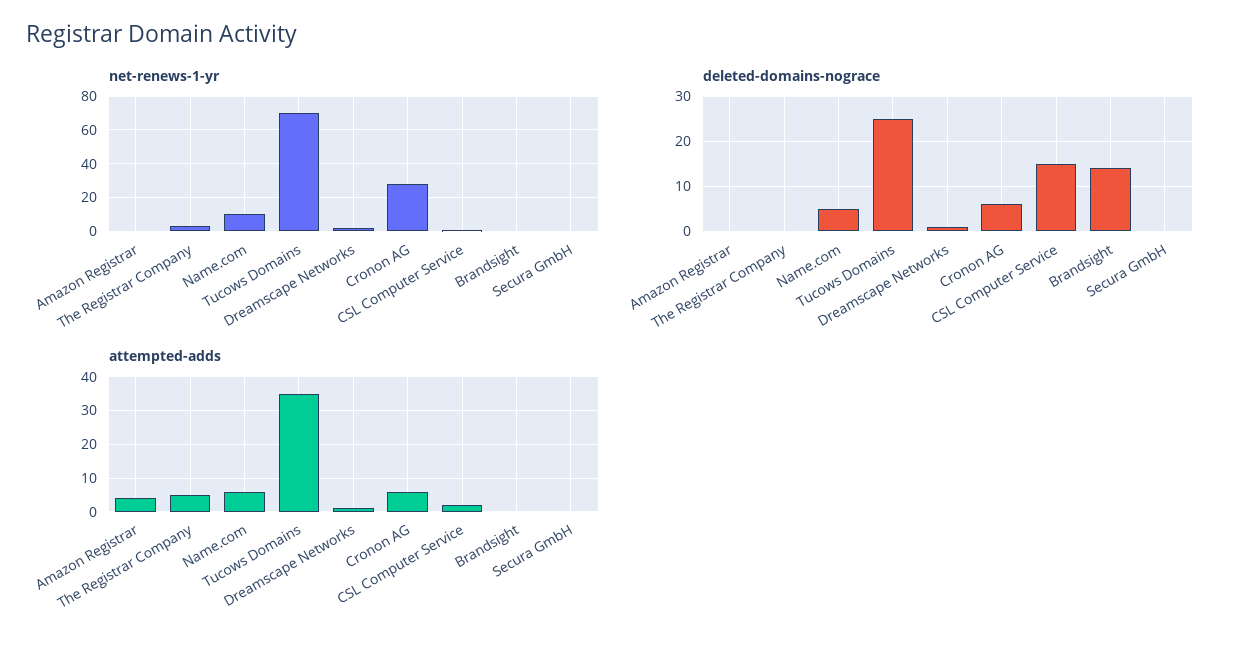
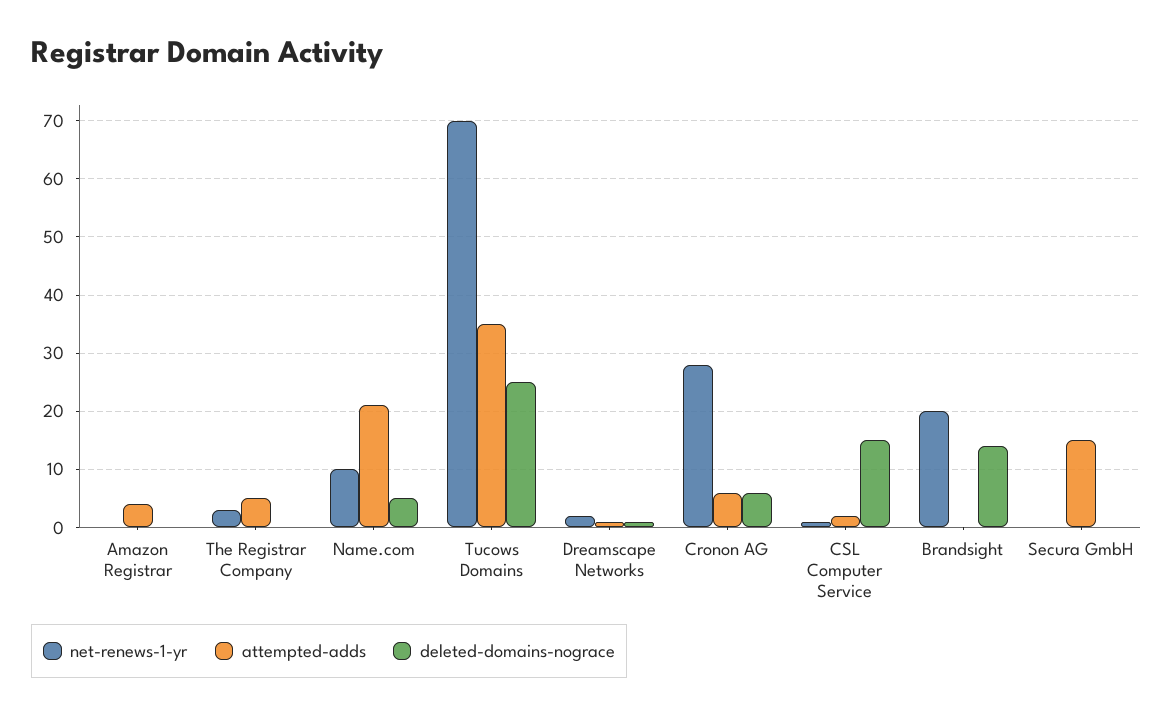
  {
    "net-renews-1-yr": {
      "Amazon Registrar": 0,
      "The Registrar Company": 5,
      "Name.com": 10,
      "Tucows Domains": 70,
      "Dreamscape Networks": 0,
      "Cronon AG": 30,
      "CSL Computer Service": 0,
-     "Brandsight": 0,
+     "Brandsight": 20,
      "Secura GmbH": 0
    },
    "deleted-domains-nograce": {
      "Amazon Registrar": 0,
      "The Registrar Company": 0,
      "Name.com": 5,
      "Tucows Domains": 25,
      "Dreamscape Networks": 0,
      "Cronon AG": 5,
      "CSL Computer Service": 15,
      "Brandsight": 15,
      "Secura GmbH": 0
    },
    "attempted-adds": {
      "Amazon Registrar": 5,
      "The Registrar Company": 5,
-     "Name.com": 5,
+     "Name.com": 20,
      "Tucows Domains": 35,
      "Dreamscape Networks": 0,
      "Cronon AG": 5,
      "CSL Computer Service": 0,
      "Brandsight": 0,
-     "Secura GmbH": 0
+     "Secura GmbH": 15
    }
  }

